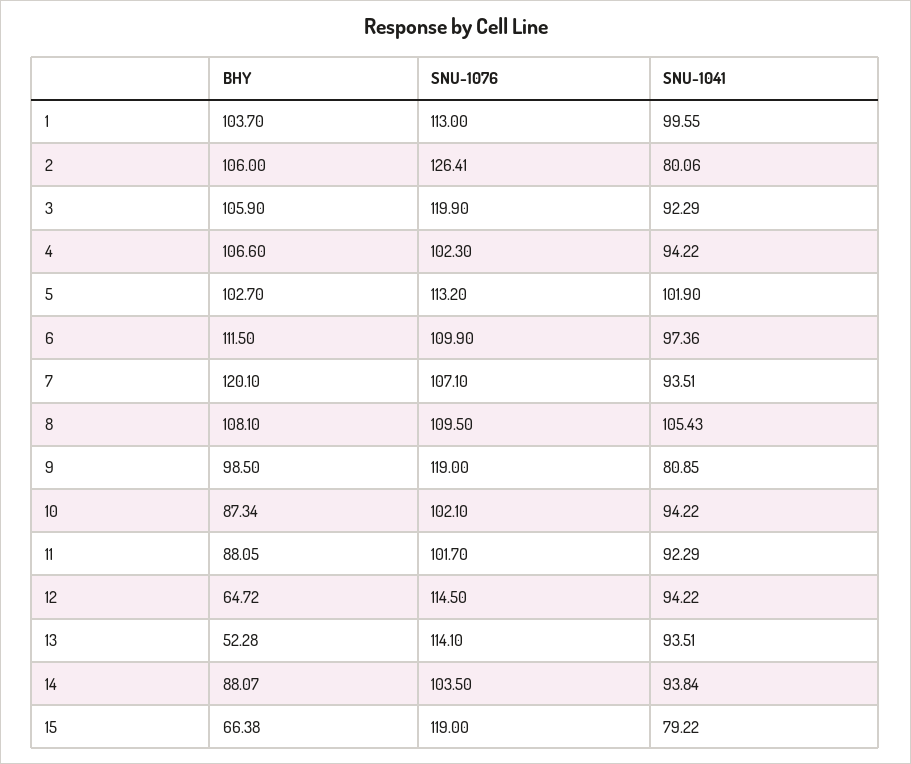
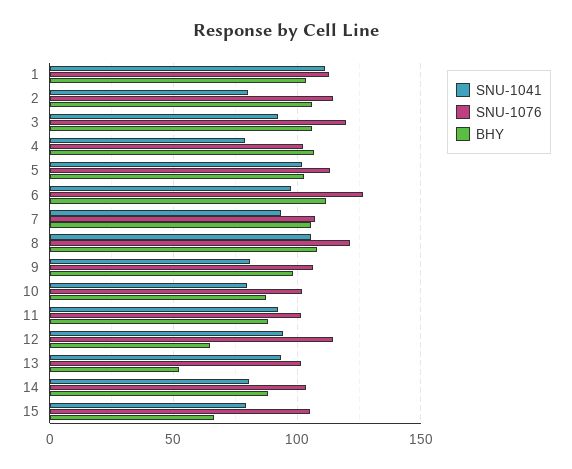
  {
    "BHY": {
      "1": 103.7,
      "2": 106,
      "3": 105.9,
      "4": 106.6,
      "5": 102.7,
      "6": 111.5,
-     "7": 120.1,
+     "7": 105,
      "8": 108.1,
      "9": 98.5,
      "10": 87.34,
      "11": 88.05,
      "12": 64.72,
      "13": 52.28,
      "14": 88.07,
      "15": 66.38
    },
    "SNU-1076": {
      "1": 113,
-     "2": 126.41,
+     "2": 115,
      "3": 119.9,
      "4": 102.3,
      "5": 113.2,
-     "6": 109.9,
+     "6": 125,
      "7": 107.1,
-     "8": 109.5,
+     "8": 120,
-     "9": 119,
+     "9": 105,
      "10": 102.1,
      "11": 101.7,
      "12": 114.5,
-     "13": 114.1,
+     "13": 100,
      "14": 103.5,
-     "15": 119
+     "15": 105
    },
    "SNU-1041": {
-     "1": 99.55,
+     "1": 110,
      "2": 80.06,
      "3": 92.29,
-     "4": 94.22,
+     "4": 80,
      "5": 101.9,
      "6": 97.36,
      "7": 93.51,
      "8": 105.43,
      "9": 80.85,
-     "10": 94.22,
+     "10": 80,
      "11": 92.29,
      "12": 94.22,
      "13": 93.51,
-     "14": 93.84,
+     "14": 80,
      "15": 79.22
    }
  }

